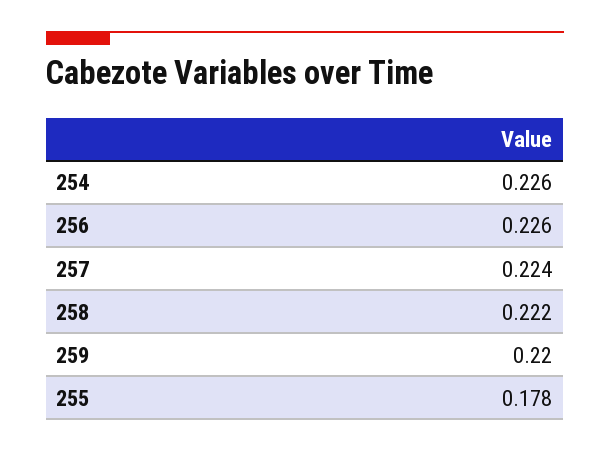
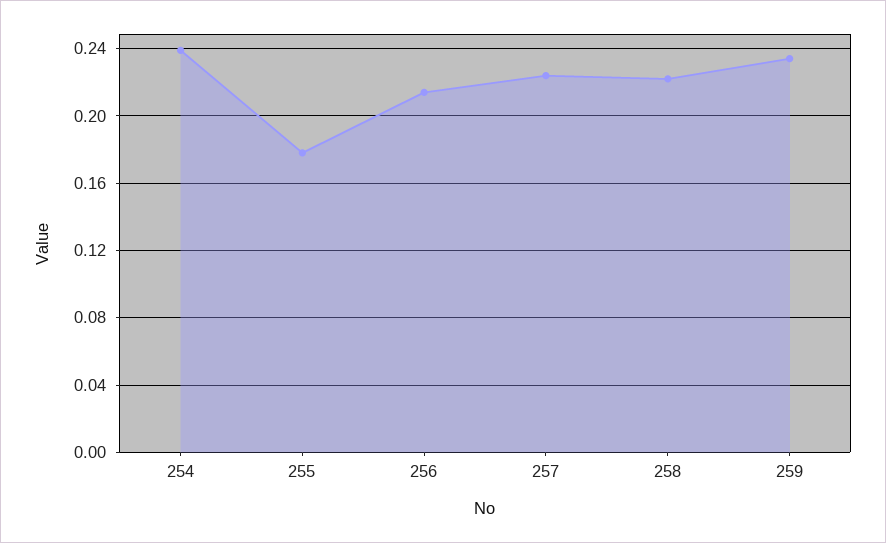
  {
-   "254": 0.226,
+   "254": 0.24,
-   "256": 0.226,
+   "256": 0.215,
    "257": 0.224,
    "258": 0.222,
-   "259": 0.22,
+   "259": 0.235,
    "255": 0.178
  }

